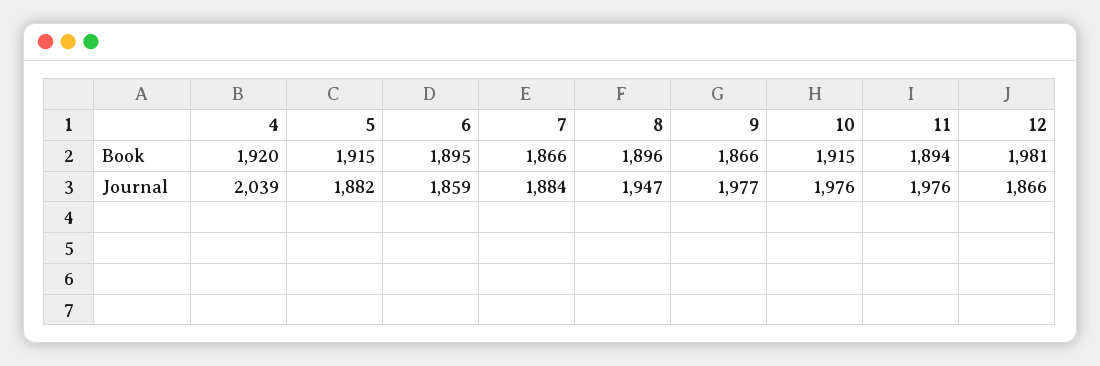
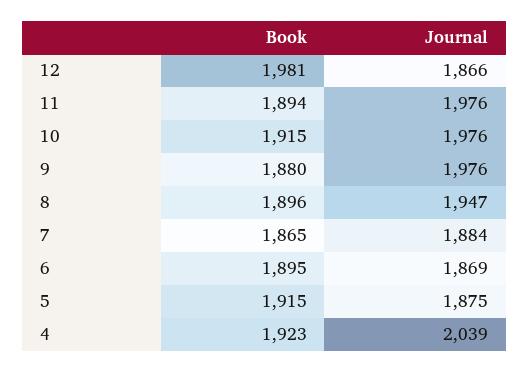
  {
    "4": {
-     "Book": 1920,
+     "Book": 1923,
      "Journal": 2039
    },
    "5": {
      "Book": 1915,
-     "Journal": 1882
+     "Journal": 1875
    },
    "6": {
      "Book": 1895,
-     "Journal": 1859
+     "Journal": 1869
    },
    "7": {
-     "Book": 1866,
+     "Book": 1865,
      "Journal": 1884
    },
    "8": {
      "Book": 1896,
      "Journal": 1947
    },
    "9": {
-     "Book": 1866,
+     "Book": 1880,
-     "Journal": 1977
+     "Journal": 1976
    },
    "10": {
      "Book": 1915,
      "Journal": 1976
    },
    "11": {
      "Book": 1894,
      "Journal": 1976
    },
    "12": {
      "Book": 1981,
      "Journal": 1866
    }
  }

